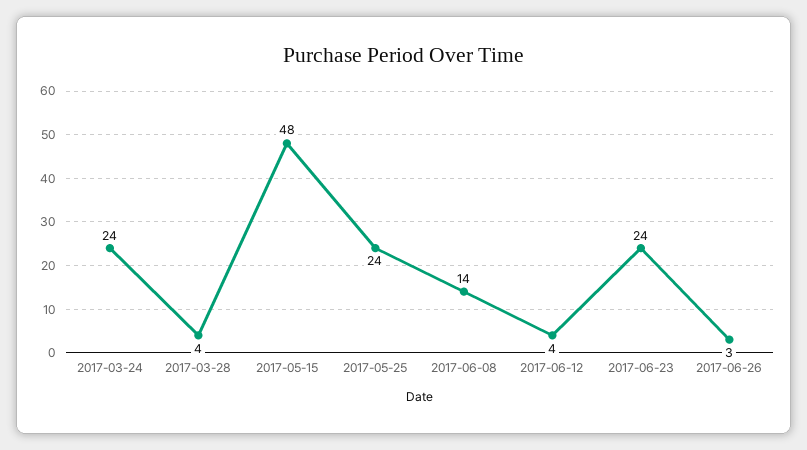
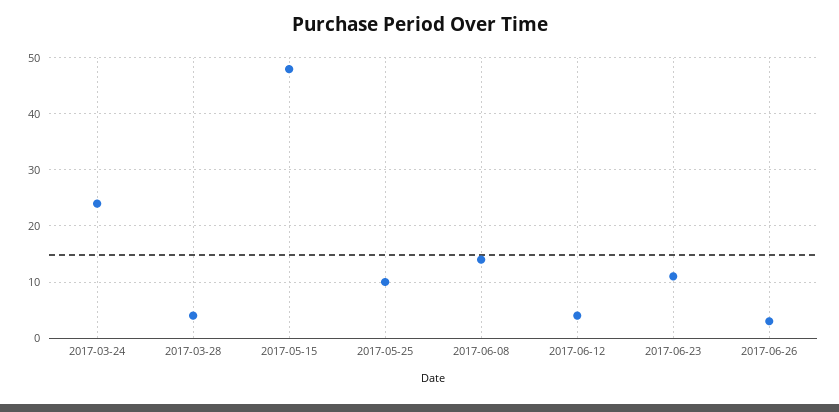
  {
    "2017-03-24": 24,
    "2017-03-28": 4,
    "2017-05-15": 48,
-   "2017-05-25": 24,
+   "2017-05-25": 10,
    "2017-06-08": 14,
    "2017-06-12": 4,
-   "2017-06-23": 24,
+   "2017-06-23": 10,
    "2017-06-26": 3
  }

